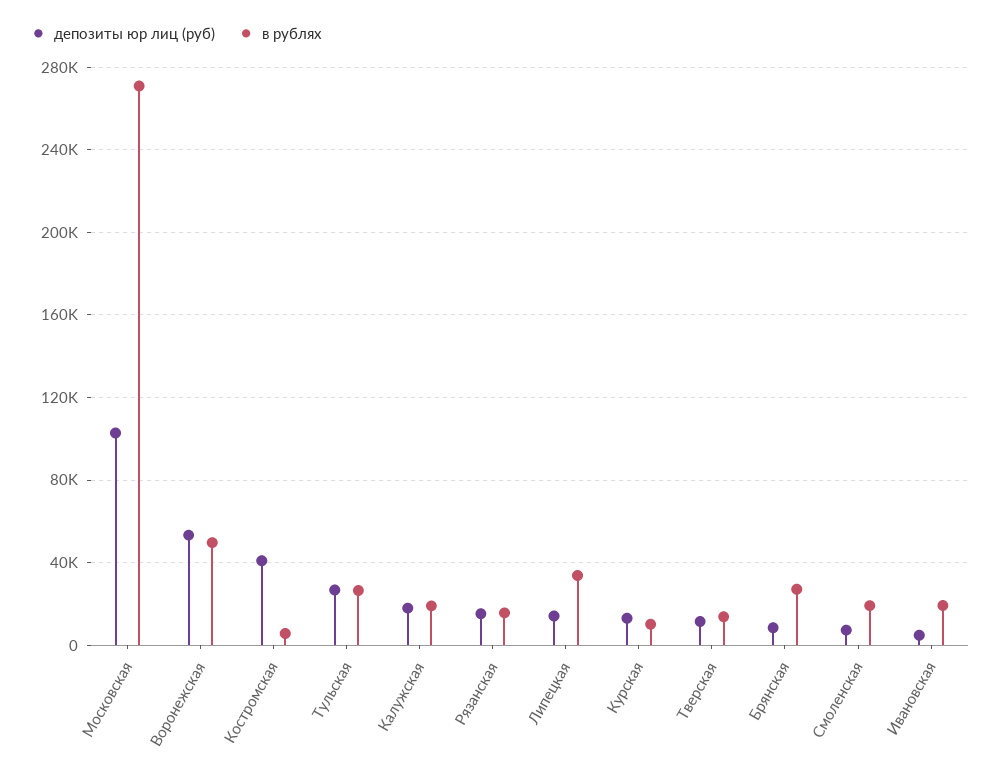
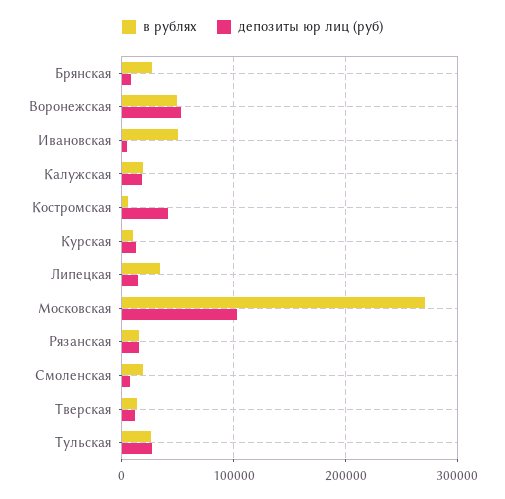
  {
    "депозиты юр лиц (руб)": {
      "Московская": 105000,
      "Воронежская": 55000,
      "Костромская": 40000,
      "Тульская": 25000,
      "Калужская": 20000,
      "Рязанская": 15000,
      "Липецкая": 15000,
      "Курская": 15000,
      "Тверская": 10000,
      "Брянская": 10000,
      "Смоленская": 5000,
      "Ивановская": 5000
    },
    "в рублях": {
      "Московская": 270000,
      "Воронежская": 50000,
      "Костромская": 5000,
      "Тульская": 25000,
      "Калужская": 20000,
      "Рязанская": 15000,
      "Липецкая": 35000,
      "Курская": 10000,
      "Тверская": 15000,
      "Брянская": 25000,
      "Смоленская": 20000,
-     "Ивановская": 20000
+     "Ивановская": 50000
    }
  }

